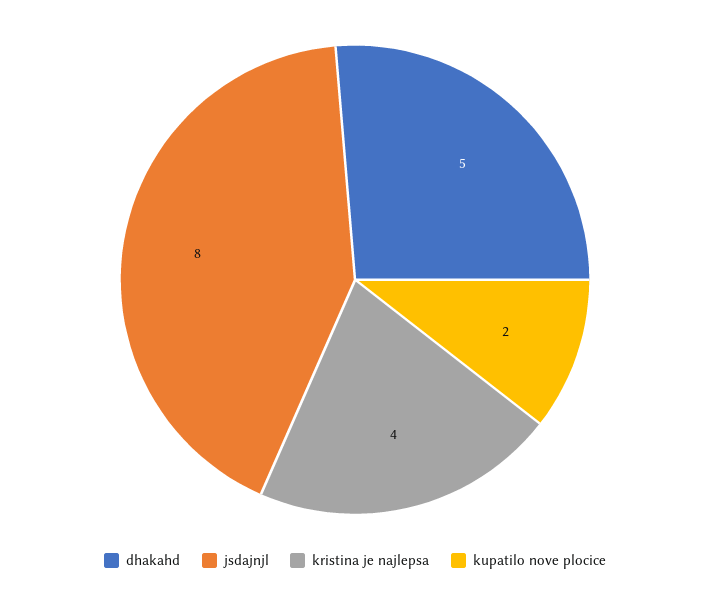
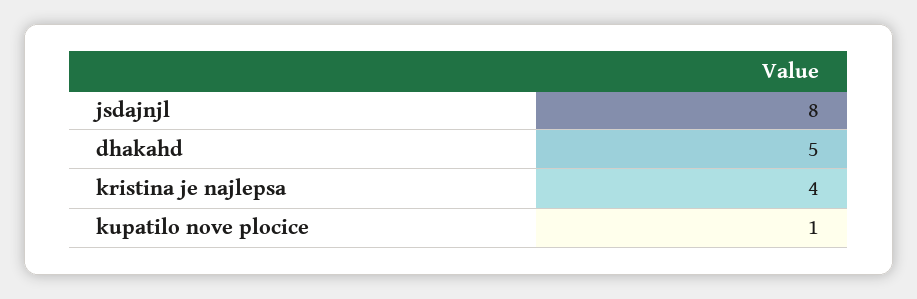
  {
    "dhakahd": 5,
    "jsdajnjl": 8,
    "kristina je najlepsa": 4,
-   "kupatilo nove plocice": 2
+   "kupatilo nove plocice": 1
  }

